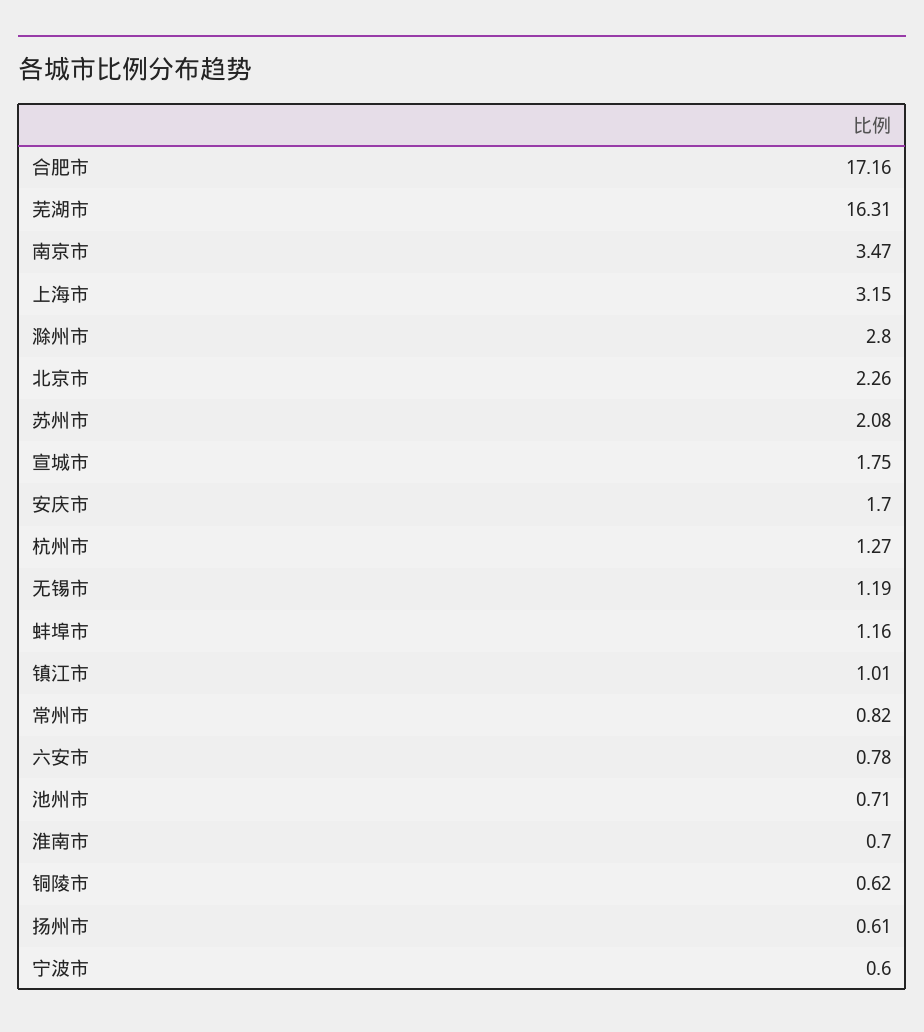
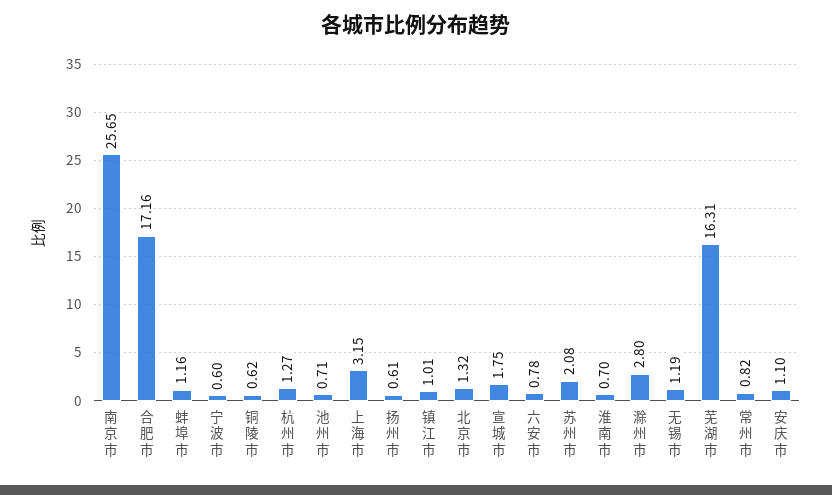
  {
    "合肥市": 17.16,
    "芜湖市": 16.31,
-   "南京市": 3.47,
+   "南京市": 25.65,
    "上海市": 3.15,
    "滁州市": 2.8,
-   "北京市": 2.26,
+   "北京市": 1.32,
    "苏州市": 2.08,
    "宣城市": 1.75,
-   "安庆市": 1.7,
+   "安庆市": 1.1,
    "杭州市": 1.27,
    "无锡市": 1.19,
    "蚌埠市": 1.16,
    "镇江市": 1.01,
    "常州市": 0.82,
    "六安市": 0.78,
    "池州市": 0.71,
    "淮南市": 0.7,
    "铜陵市": 0.62,
    "扬州市": 0.61,
    "宁波市": 0.6
  }

